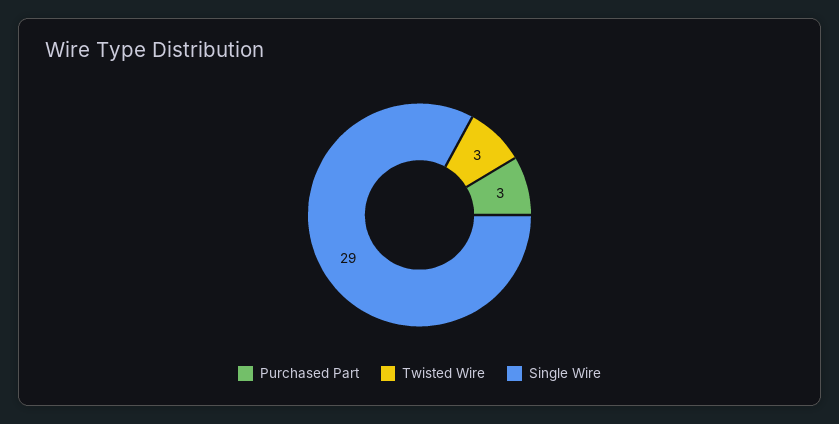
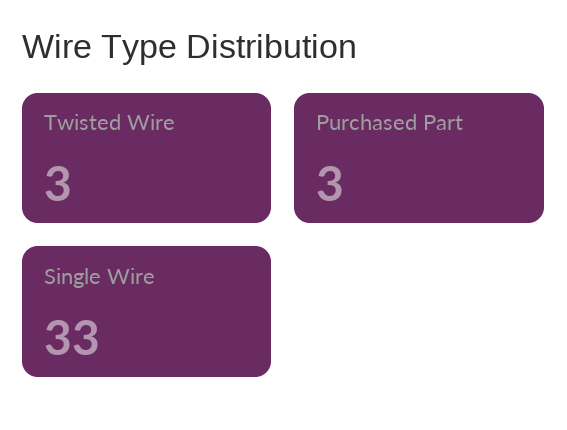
  {
    "Purchased Part": 3,
    "Twisted Wire": 3,
-   "Single Wire": 29
+   "Single Wire": 33
  }

